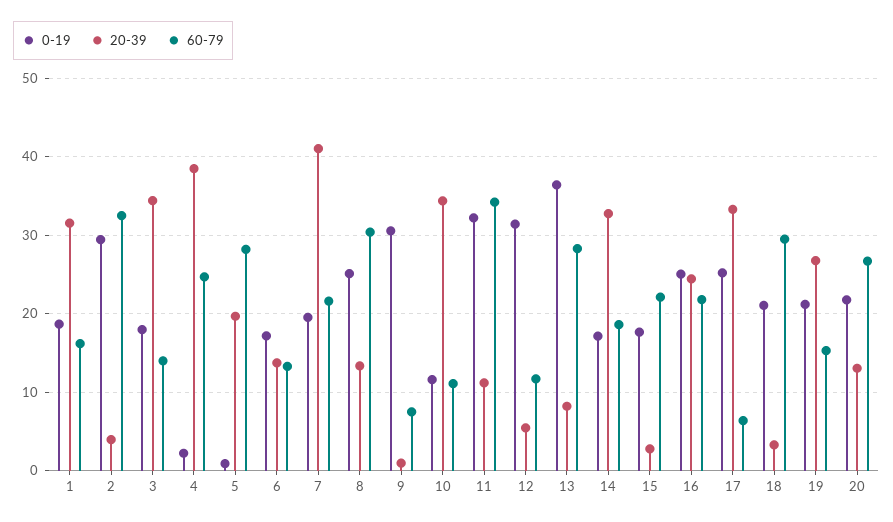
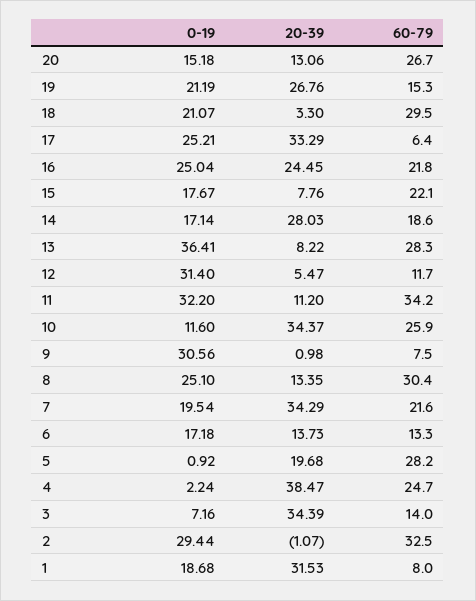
  {
    "0-19": {
      "1": 18.68,
      "2": 29.44,
-     "3": 18,
+     "3": 7.16,
      "4": 2.24,
      "5": 0.92,
      "6": 17.18,
      "7": 19.54,
      "8": 25.1,
      "9": 30.56,
      "10": 11.6,
      "11": 32.2,
      "12": 31.4,
      "13": 36.41,
      "14": 17.14,
      "15": 17.67,
      "16": 25.04,
      "17": 25.21,
      "18": 21.07,
      "19": 21.19,
-     "20": 22
+     "20": 15.18
    },
    "20-39": {
      "1": 31.53,
-     "2": 4,
+     "2": -1.07,
      "3": 34.39,
      "4": 38.47,
      "5": 19.68,
      "6": 13.73,
-     "7": 41,
+     "7": 34.29,
      "8": 13.35,
      "9": 0.98,
      "10": 34.37,
      "11": 11.2,
      "12": 5.47,
      "13": 8.22,
-     "14": 33,
+     "14": 28.03,
-     "15": 3,
+     "15": 7.76,
      "16": 24.45,
      "17": 33.29,
      "18": 3.3,
      "19": 26.76,
      "20": 13.06
    },
    "60-79": {
-     "1": 16,
+     "1": 8,
      "2": 32.5,
      "3": 14,
      "4": 24.7,
      "5": 28.2,
      "6": 13.3,
      "7": 21.6,
      "8": 30.4,
      "9": 7.5,
-     "10": 11,
+     "10": 25.9,
      "11": 34.2,
      "12": 11.7,
      "13": 28.3,
      "14": 18.6,
      "15": 22.1,
      "16": 21.8,
      "17": 6.4,
      "18": 29.5,
      "19": 15.3,
      "20": 26.7
    }
  }

